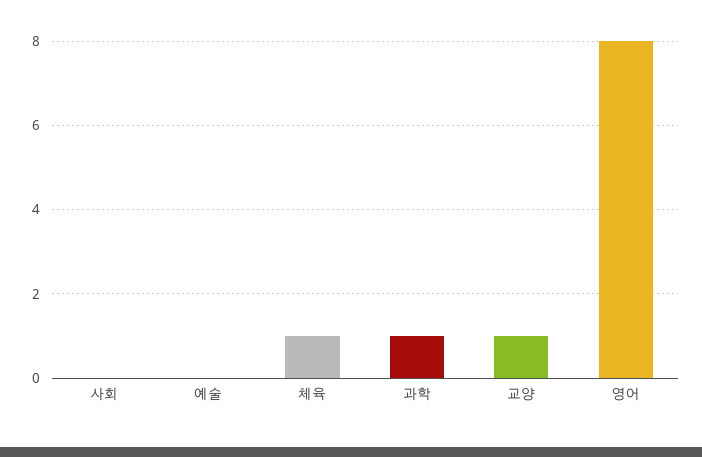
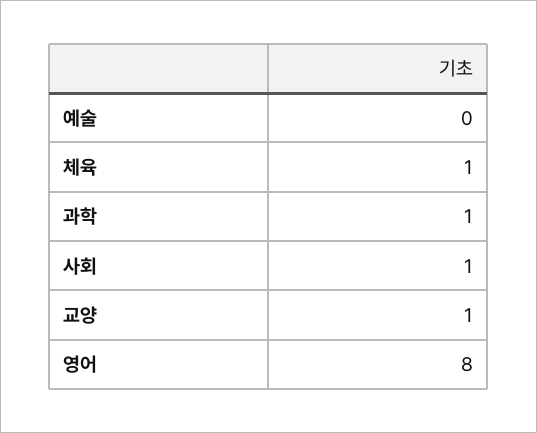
  {
-   "사회": 0,
+   "사회": 1,
    "예술": 0,
    "체육": 1,
    "과학": 1,
    "교양": 1,
    "영어": 8
  }

